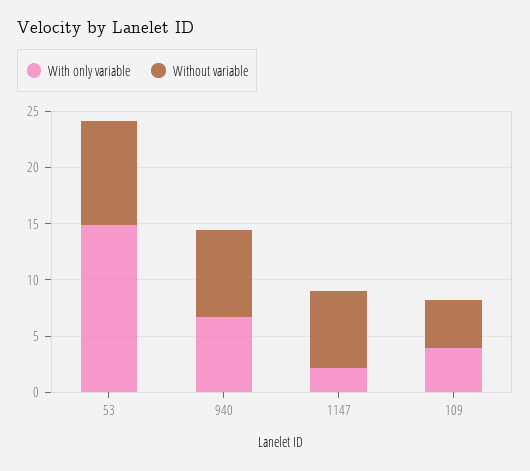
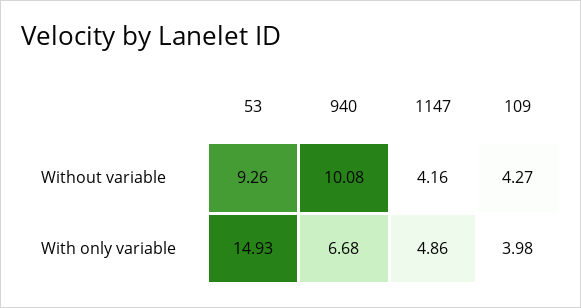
  {
    "With only variable": {
      "53": 14.93,
      "940": 6.68,
-     "1147": 2,
+     "1147": 4.86,
      "109": 3.98
    },
    "Without variable": {
      "53": 9.26,
-     "940": 8,
+     "940": 10.08,
-     "1147": 7,
+     "1147": 4.16,
      "109": 4.27
    }
  }

